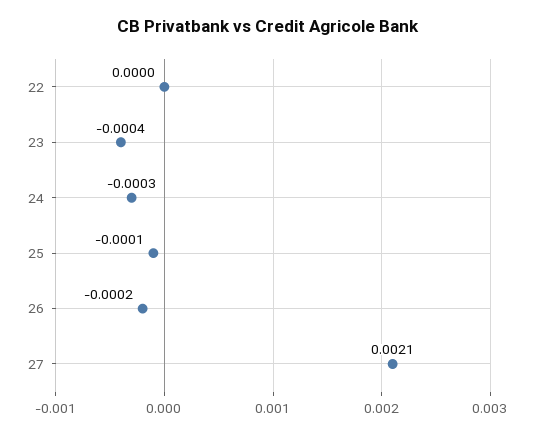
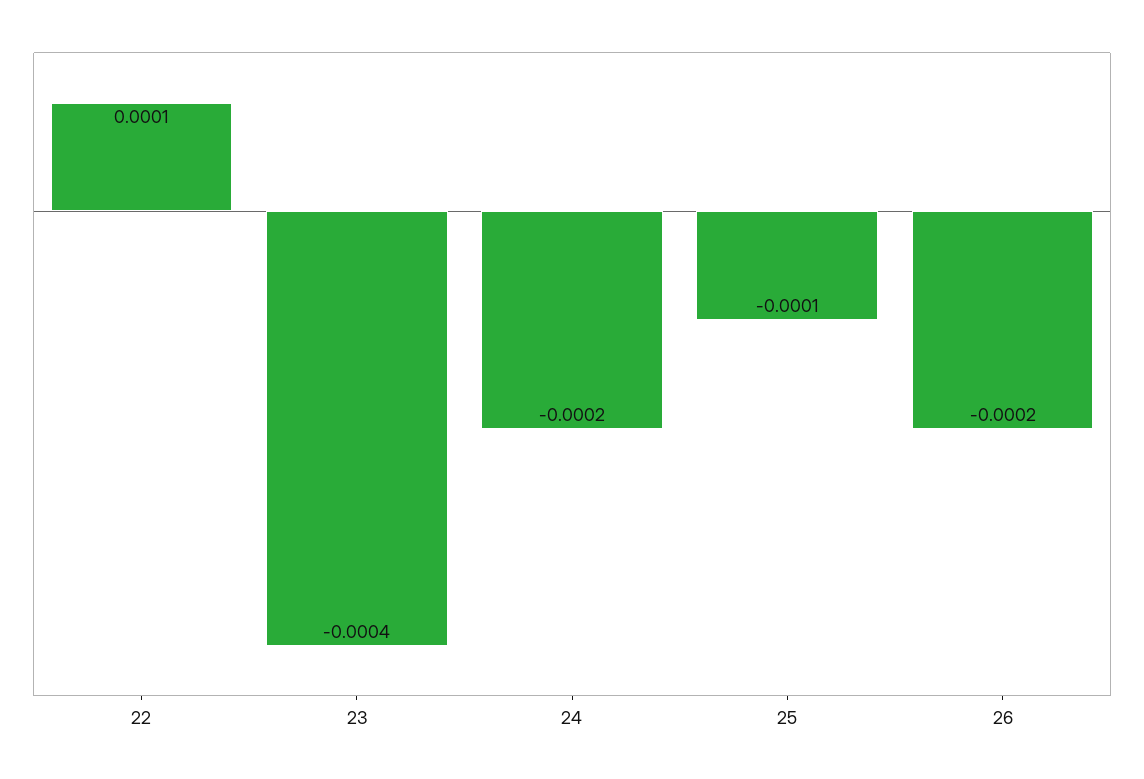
  {
-   "22": 0,
+   "22": 0.0001,
    "23": -0.0004,
-   "24": -0.0003,
+   "24": -0.0002,
    "25": -0.0001,
-   "26": -0.0002,
+   "26": -0.0002
-   "27": 0.0021
  }

